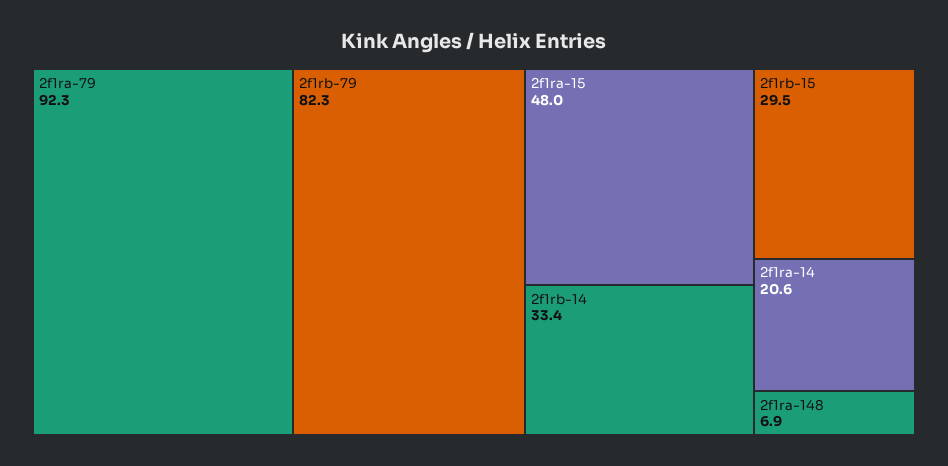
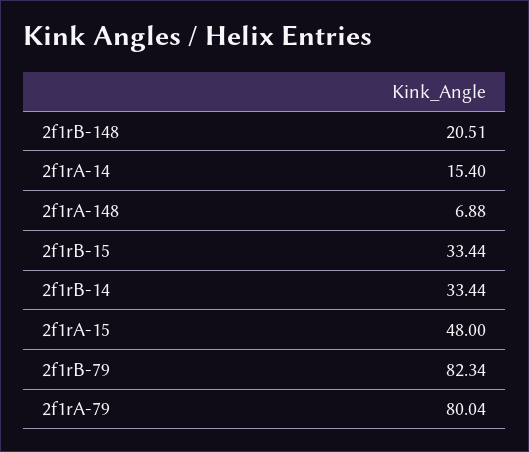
  {
-   "2f1ra-79": 92.3,
+   "2f1ra-79": 80.04,
    "2f1rb-79": 82.34,
    "2f1ra-15": 48,
    "2f1rb-14": 33.44,
-   "2f1rb-15": 29.5,
+   "2f1rb-15": 33.44,
-   "2f1ra-14": 20.6,
+   "2f1ra-14": 15.4,
-   "2f1ra-148": 6.88
+   "2f1ra-148": 6.88,
+   "2f1rB-148": 20.51
  }

